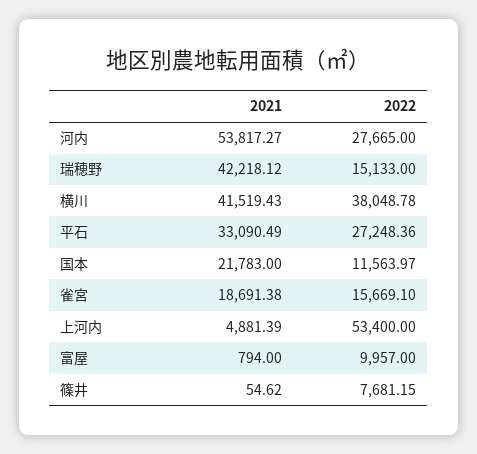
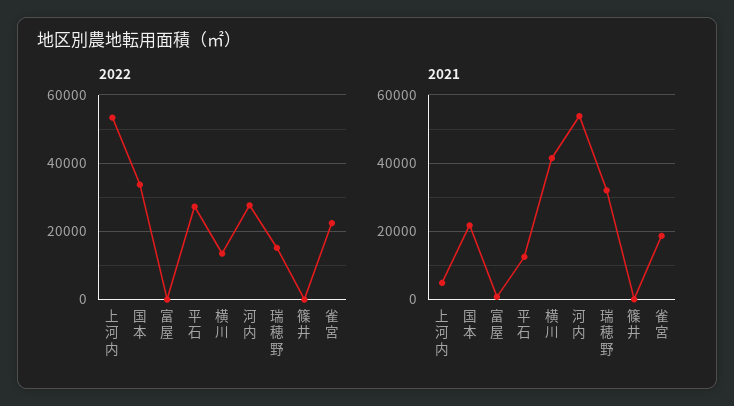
  {
    "2021": {
      "河内": 53817.27,
-     "瑞穂野": 42218.12,
+     "瑞穂野": 32000,
      "横川": 41519.43,
-     "平石": 33090.49,
+     "平石": 12000,
      "国本": 21783,
      "雀宮": 18691.38,
      "上河内": 4881.39,
      "富屋": 794,
      "篠井": 54.62
    },
    "2022": {
      "河内": 27665,
      "瑞穂野": 15133,
-     "横川": 38048.78,
+     "横川": 14000,
      "平石": 27248.36,
-     "国本": 11563.97,
+     "国本": 34000,
-     "雀宮": 15669.1,
+     "雀宮": 22000,
      "上河内": 53400,
-     "富屋": 9957,
+     "富屋": 0,
-     "篠井": 7681.15
+     "篠井": 0
    }
  }

